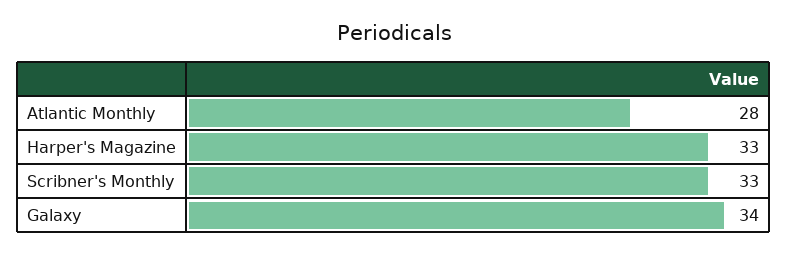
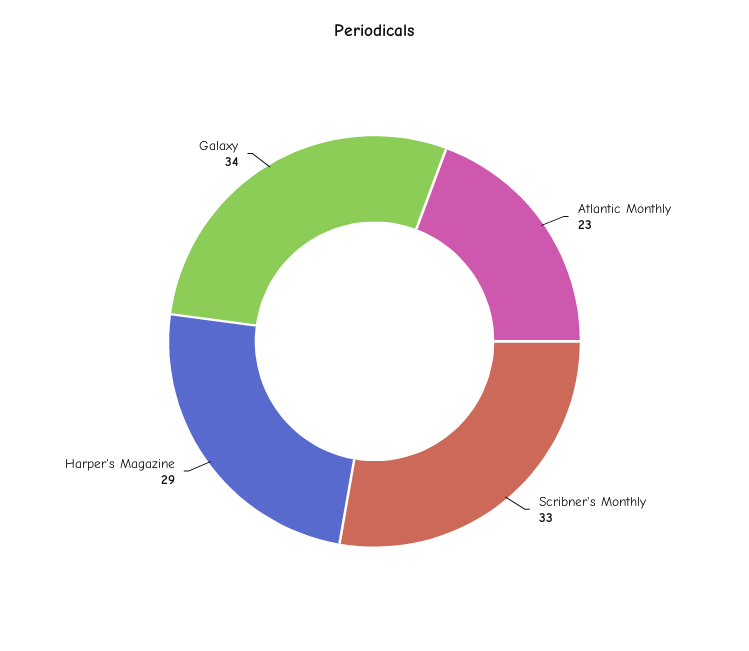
  {
-   "Atlantic Monthly": 28,
+   "Atlantic Monthly": 23,
-   "Harper's Magazine": 33,
+   "Harper's Magazine": 29,
    "Scribner's Monthly": 33,
    "Galaxy": 34
  }

